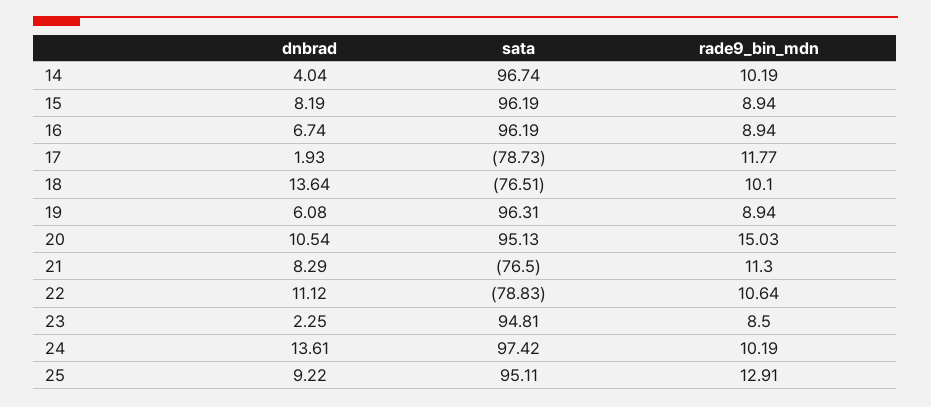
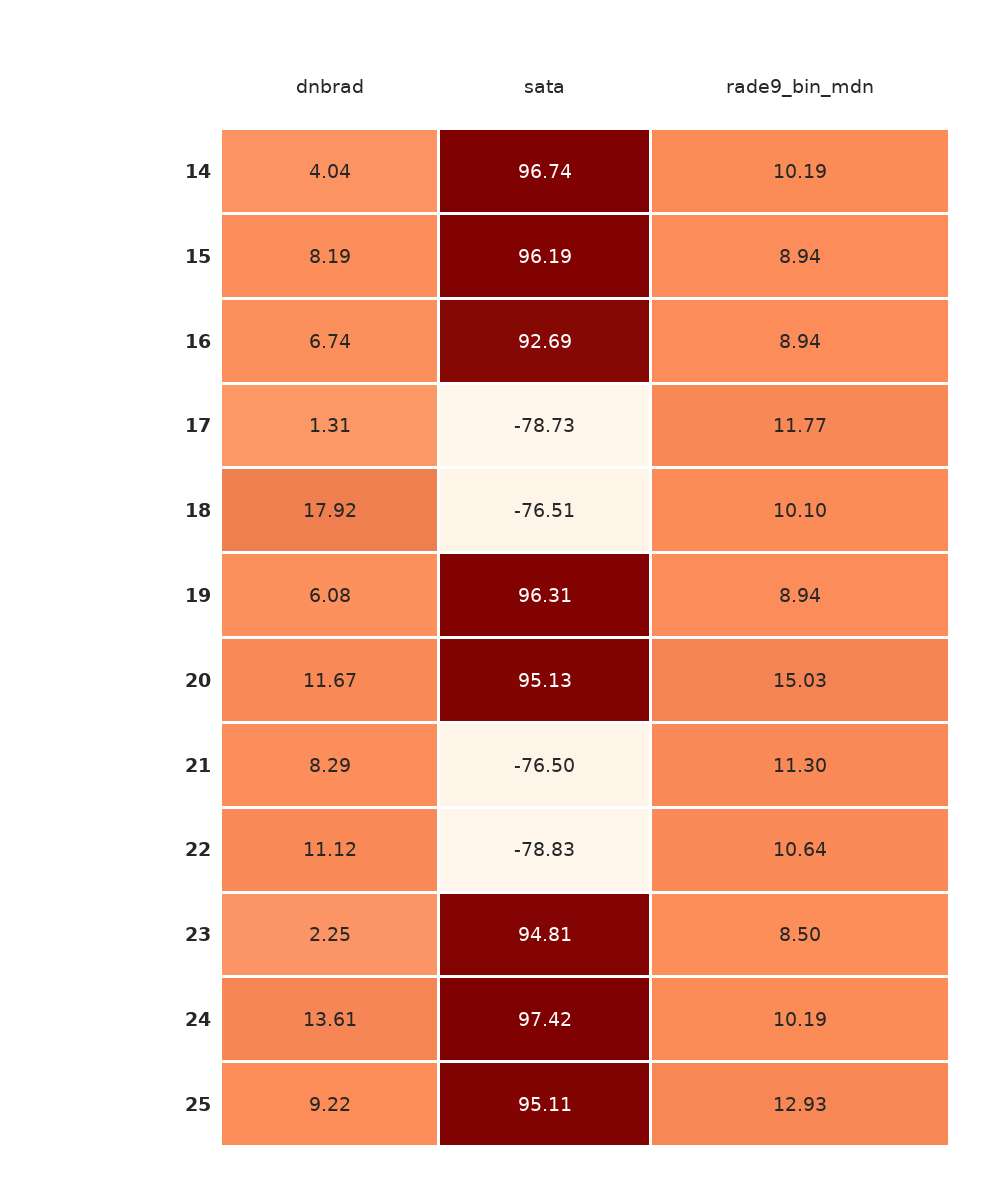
  {
    "dnbrad": {
      "14": 4.04,
      "15": 8.19,
      "16": 6.74,
-     "17": 1.93,
+     "17": 1.31,
-     "18": 13.64,
+     "18": 17.92,
      "19": 6.08,
-     "20": 10.54,
+     "20": 11.67,
      "21": 8.29,
      "22": 11.12,
      "23": 2.25,
      "24": 13.61,
      "25": 9.22
    },
    "sata": {
      "14": 96.74,
      "15": 96.19,
-     "16": 96.19,
+     "16": 92.69,
      "17": -78.73,
      "18": -76.51,
      "19": 96.31,
      "20": 95.13,
      "21": -76.5,
      "22": -78.83,
      "23": 94.81,
      "24": 97.42,
      "25": 95.11
    },
    "rade9_bin_mdn": {
      "14": 10.19,
      "15": 8.94,
      "16": 8.94,
      "17": 11.77,
      "18": 10.1,
      "19": 8.94,
      "20": 15.03,
      "21": 11.3,
      "22": 10.64,
      "23": 8.5,
      "24": 10.19,
-     "25": 12.91
+     "25": 12.93
    }
  }

